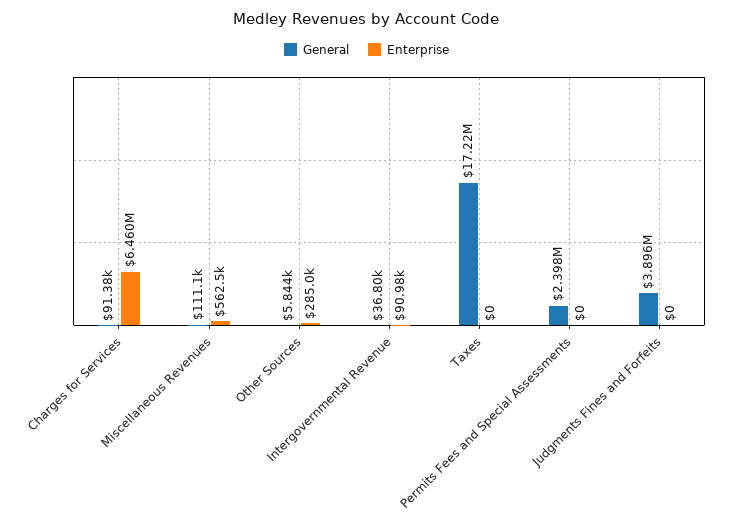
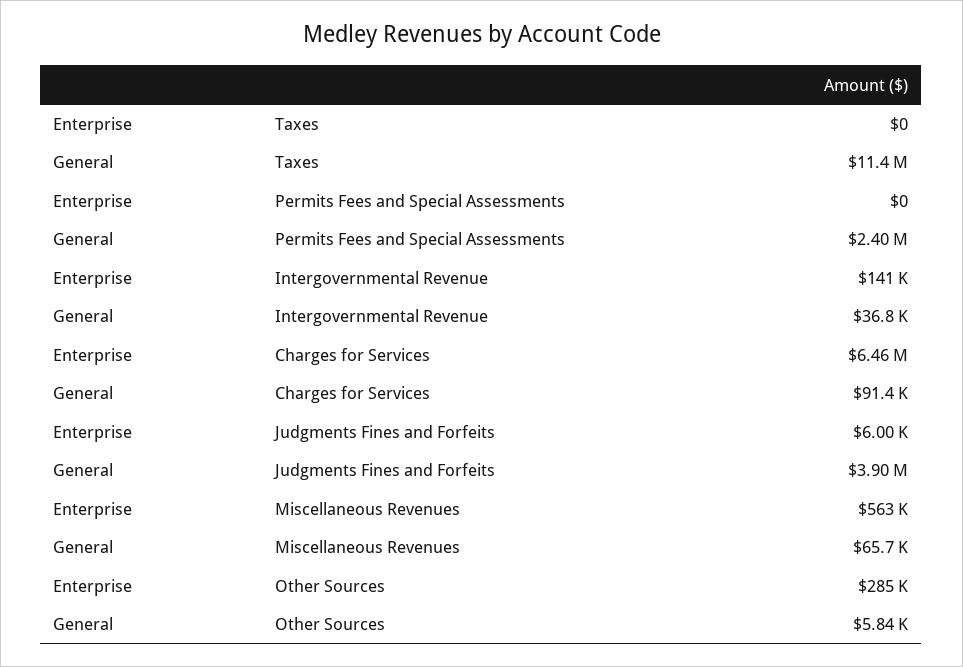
  {
    "General": {
      "Charges for Services": 91380,
-     "Miscellaneous Revenues": 111100,
+     "Miscellaneous Revenues": 65700,
      "Other Sources": 5844,
      "Intergovernmental Revenue": 36800,
-     "Taxes": 17220000,
+     "Taxes": 11400000,
      "Permits Fees and Special Assessments": 2398000,
      "Judgments Fines and Forfeits": 3896000
    },
    "Enterprise": {
      "Charges for Services": 6460000,
      "Miscellaneous Revenues": 562500,
      "Other Sources": 285000,
-     "Intergovernmental Revenue": 90980,
+     "Intergovernmental Revenue": 141000,
      "Taxes": 0,
      "Permits Fees and Special Assessments": 0,
-     "Judgments Fines and Forfeits": 0
+     "Judgments Fines and Forfeits": 6000
    }
  }

